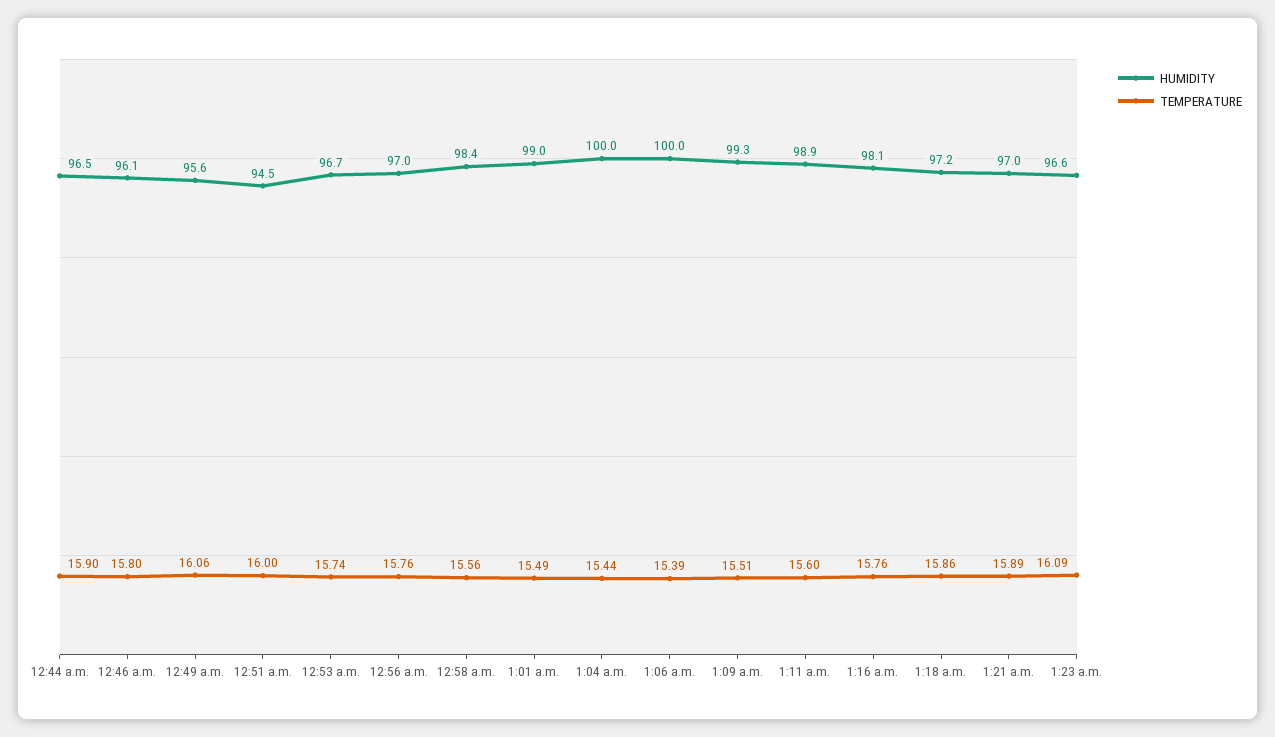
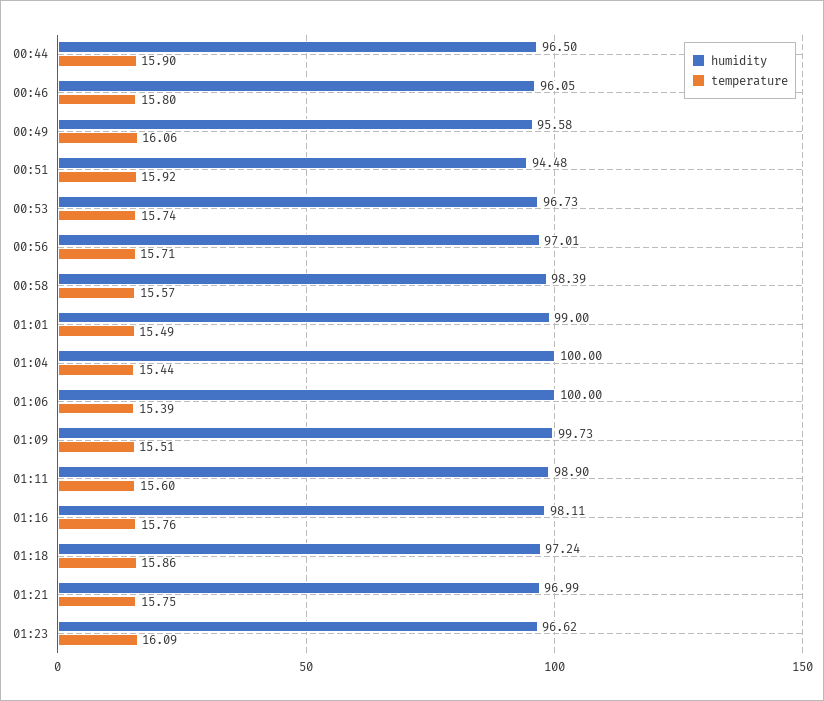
  {
    "HUMIDITY": {
      "12:44 a.m.": 96.5,
      "12:46 a.m.": 96.05,
      "12:49 a.m.": 95.58,
      "12:51 a.m.": 94.48,
      "12:53 a.m.": 96.73,
      "12:56 a.m.": 97.01,
      "12:58 a.m.": 98.39,
      "1:01 a.m.": 99,
      "1:04 a.m.": 100,
      "1:06 a.m.": 100,
-     "1:09 a.m.": 99.3,
+     "1:09 a.m.": 99.73,
      "1:11 a.m.": 98.9,
      "1:16 a.m.": 98.11,
      "1:18 a.m.": 97.24,
      "1:21 a.m.": 96.99,
      "1:23 a.m.": 96.62
    },
    "TEMPERATURE": {
      "12:44 a.m.": 15.9,
      "12:46 a.m.": 15.8,
      "12:49 a.m.": 16.06,
-     "12:51 a.m.": 16,
+     "12:51 a.m.": 15.92,
      "12:53 a.m.": 15.74,
-     "12:56 a.m.": 15.76,
+     "12:56 a.m.": 15.71,
-     "12:58 a.m.": 15.56,
+     "12:58 a.m.": 15.57,
      "1:01 a.m.": 15.49,
      "1:04 a.m.": 15.44,
      "1:06 a.m.": 15.39,
      "1:09 a.m.": 15.51,
      "1:11 a.m.": 15.6,
      "1:16 a.m.": 15.76,
      "1:18 a.m.": 15.86,
-     "1:21 a.m.": 15.89,
+     "1:21 a.m.": 15.75,
      "1:23 a.m.": 16.09
    }
  }

